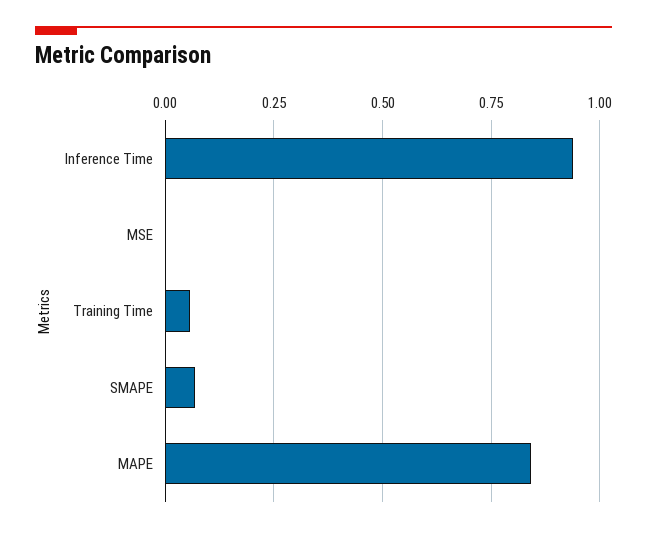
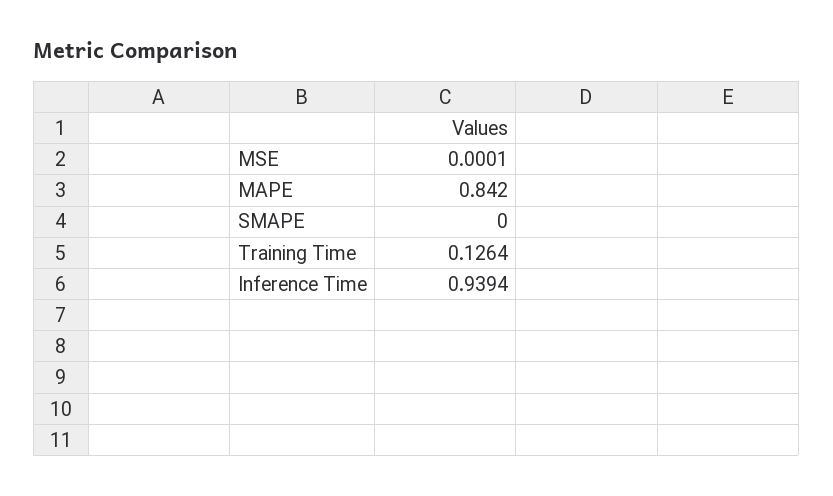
  {
    "Inference Time": 0.9394,
    "MSE": 0.0001,
-   "Training Time": 0.05,
+   "Training Time": 0.1264,
-   "SMAPE": 0.075,
+   "SMAPE": 0,
    "MAPE": 0.842
  }

